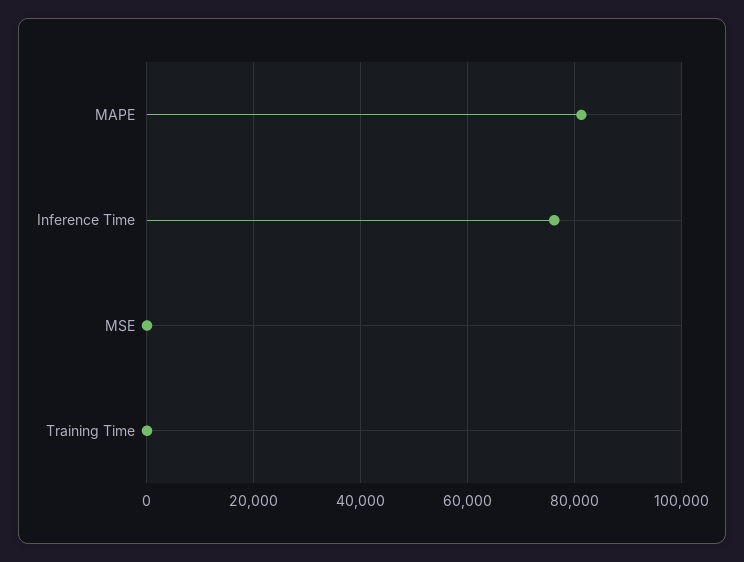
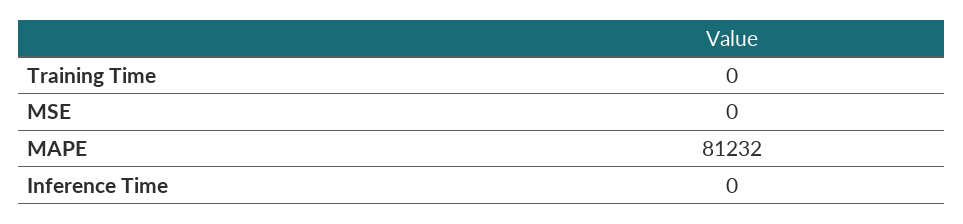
  {
    "MAPE": 81232,
-   "Inference Time": 76000,
+   "Inference Time": 0,
    "MSE": 0,
    "Training Time": 0
  }

